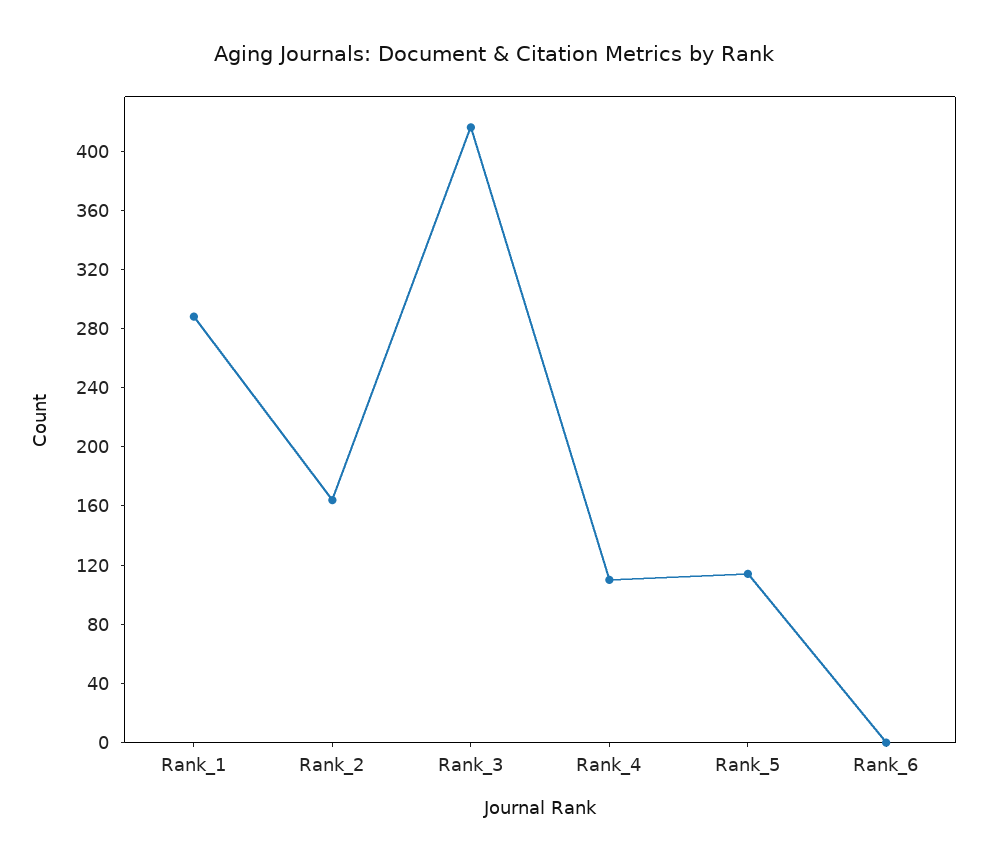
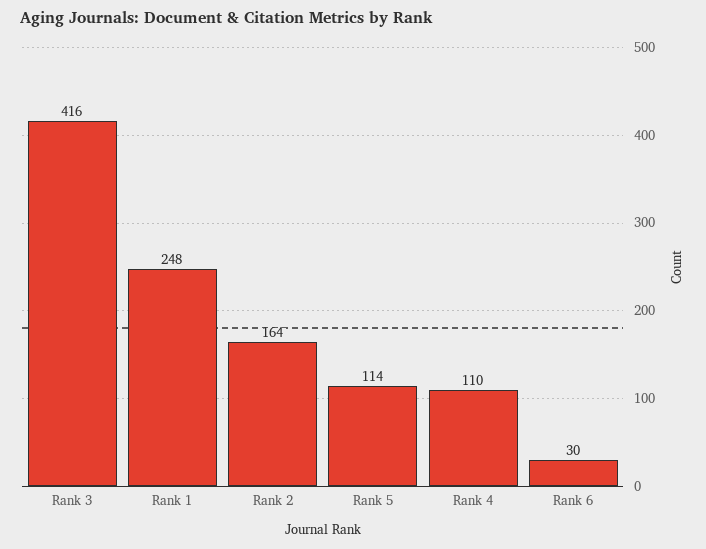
  {
-   "Rank_1": 290,
+   "Rank_1": 248,
    "Rank_2": 164,
    "Rank_3": 416,
    "Rank_4": 110,
    "Rank_5": 114,
-   "Rank_6": 0
+   "Rank_6": 30
  }

